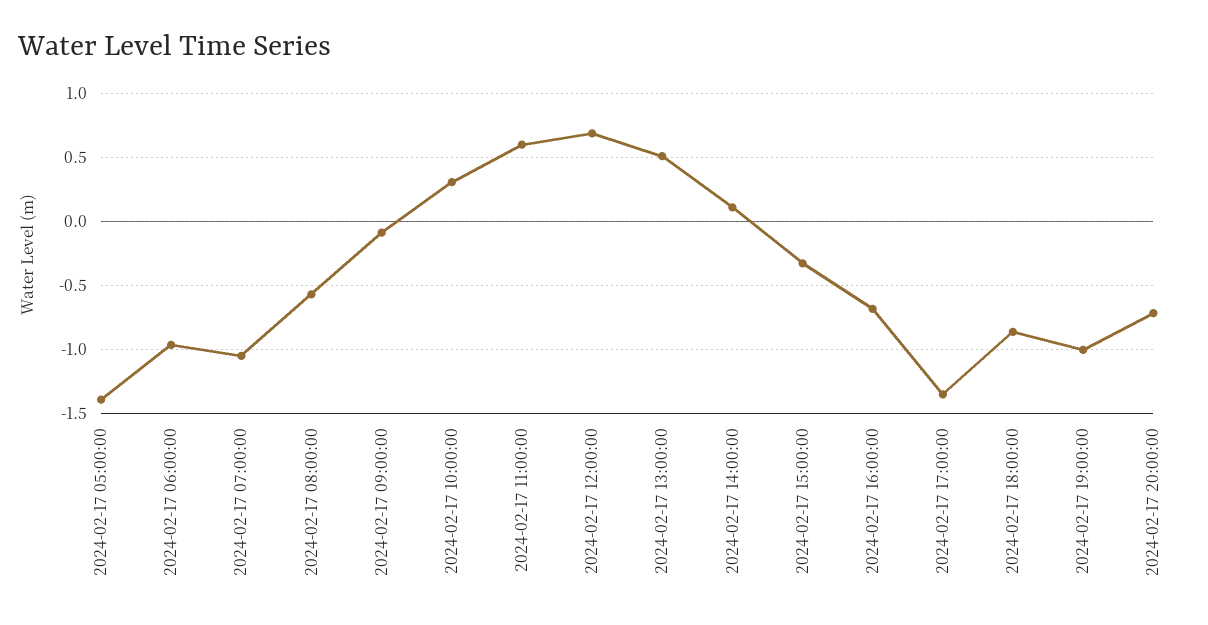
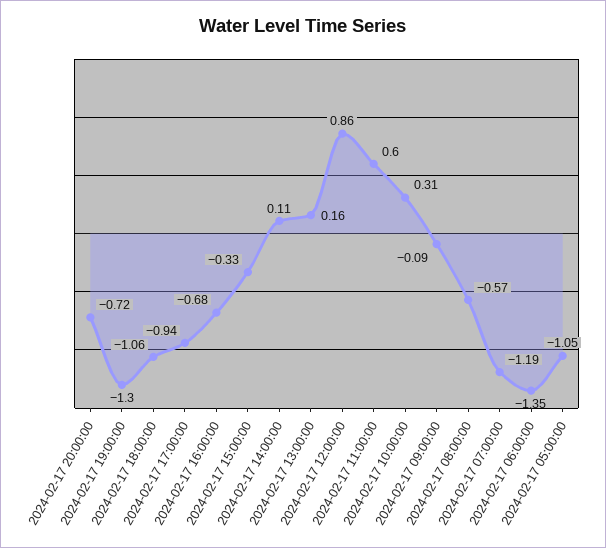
  {
-   "2024-02-17 05:00:00": -1.4,
+   "2024-02-17 05:00:00": -1.05,
-   "2024-02-17 06:00:00": -0.95,
+   "2024-02-17 06:00:00": -1.35,
-   "2024-02-17 07:00:00": -1.05,
+   "2024-02-17 07:00:00": -1.19,
    "2024-02-17 08:00:00": -0.57,
    "2024-02-17 09:00:00": -0.09,
    "2024-02-17 10:00:00": 0.31,
    "2024-02-17 11:00:00": 0.6,
-   "2024-02-17 12:00:00": 0.7,
+   "2024-02-17 12:00:00": 0.86,
-   "2024-02-17 13:00:00": 0.5,
+   "2024-02-17 13:00:00": 0.16,
    "2024-02-17 14:00:00": 0.11,
    "2024-02-17 15:00:00": -0.33,
    "2024-02-17 16:00:00": -0.68,
-   "2024-02-17 17:00:00": -1.35,
+   "2024-02-17 17:00:00": -0.94,
-   "2024-02-17 18:00:00": -0.85,
+   "2024-02-17 18:00:00": -1.06,
-   "2024-02-17 19:00:00": -1,
+   "2024-02-17 19:00:00": -1.3,
    "2024-02-17 20:00:00": -0.72
  }

